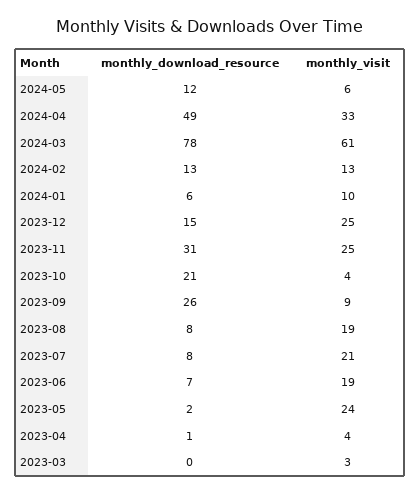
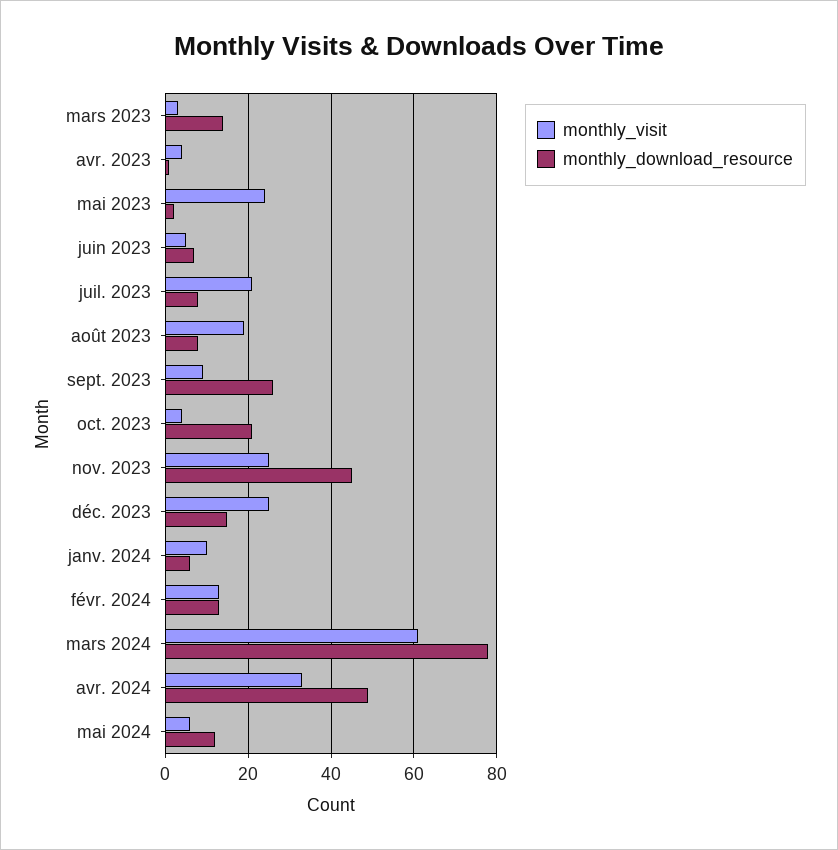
  {
    "monthly_download_resource": {
      "2024-05": 12,
      "2024-04": 49,
      "2024-03": 78,
      "2024-02": 13,
      "2024-01": 6,
      "2023-12": 15,
-     "2023-11": 31,
+     "2023-11": 45,
      "2023-10": 21,
      "2023-09": 26,
      "2023-08": 8,
      "2023-07": 8,
      "2023-06": 7,
      "2023-05": 2,
      "2023-04": 1,
-     "2023-03": 0
+     "2023-03": 15
    },
    "monthly_visit": {
      "2024-05": 6,
      "2024-04": 33,
      "2024-03": 61,
      "2024-02": 13,
      "2024-01": 10,
      "2023-12": 25,
      "2023-11": 25,
      "2023-10": 4,
      "2023-09": 9,
      "2023-08": 19,
      "2023-07": 21,
-     "2023-06": 19,
+     "2023-06": 5,
      "2023-05": 24,
      "2023-04": 4,
      "2023-03": 3
    }
  }

